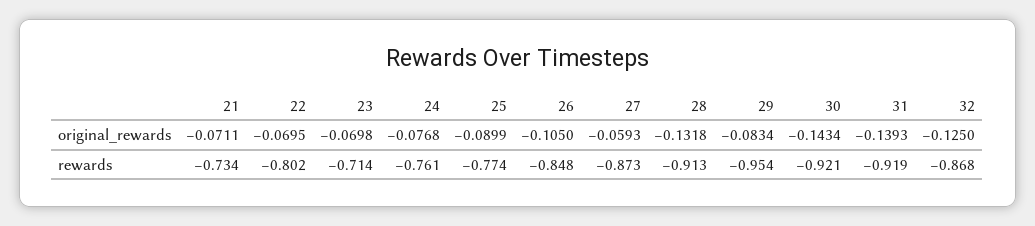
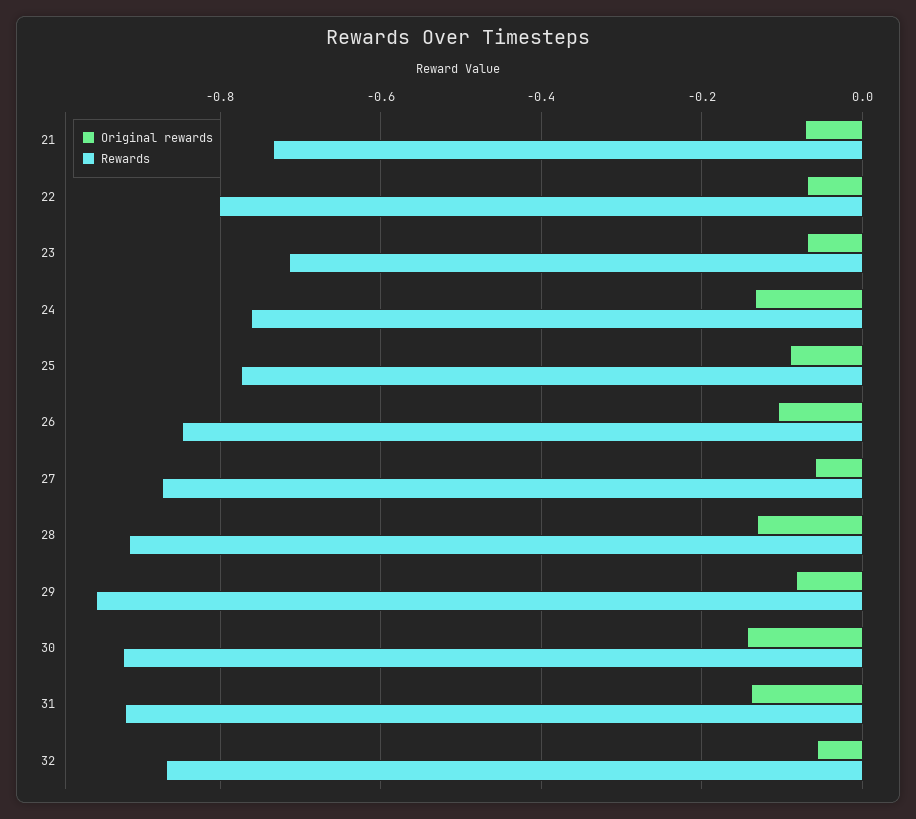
  {
    "original_rewards": {
      "21": -0.0711,
      "22": -0.0695,
      "23": -0.0698,
-     "24": -0.0768,
+     "24": -0.14,
      "25": -0.0899,
      "26": -0.105,
      "27": -0.0593,
      "28": -0.1318,
      "29": -0.0834,
      "30": -0.1434,
      "31": -0.1393,
-     "32": -0.125
+     "32": -0.06
    },
    "rewards": {
      "21": -0.734,
      "22": -0.802,
      "23": -0.714,
      "24": -0.761,
      "25": -0.774,
      "26": -0.848,
      "27": -0.873,
      "28": -0.913,
      "29": -0.954,
      "30": -0.921,
      "31": -0.919,
      "32": -0.868
    }
  }

